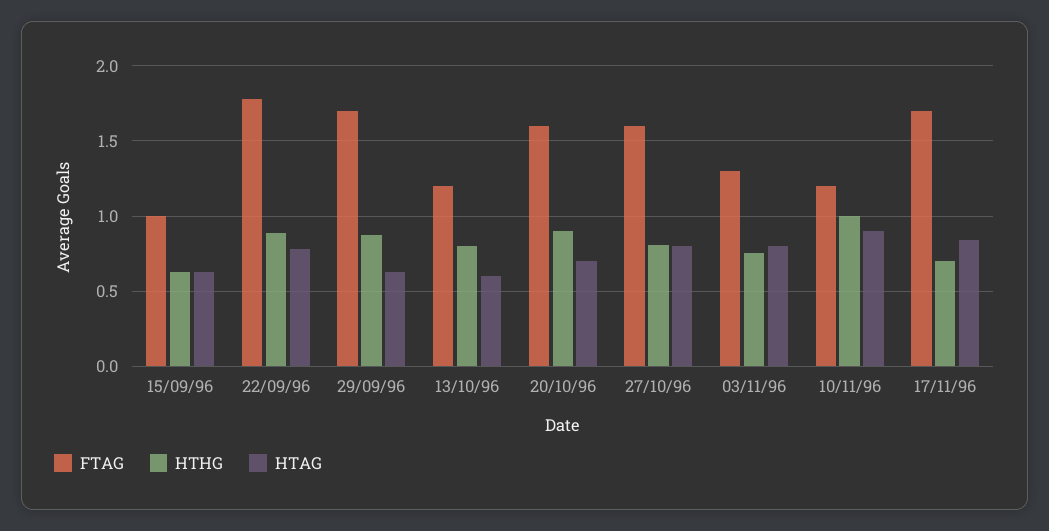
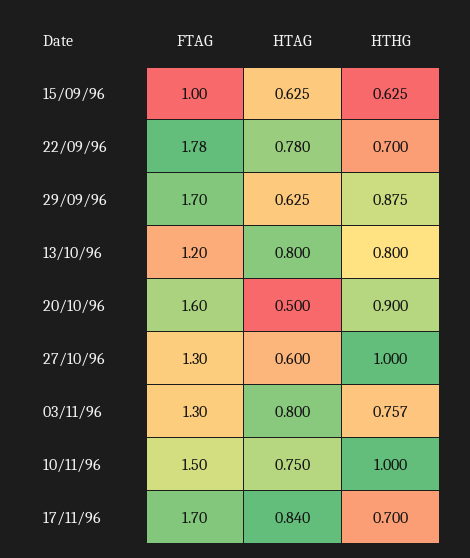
  {
    "FTAG": {
      "15/09/96": 1,
      "22/09/96": 1.78,
      "29/09/96": 1.7,
      "13/10/96": 1.2,
      "20/10/96": 1.6,
-     "27/10/96": 1.6,
+     "27/10/96": 1.3,
      "03/11/96": 1.3,
-     "10/11/96": 1.2,
+     "10/11/96": 1.5,
      "17/11/96": 1.7
    },
    "HTHG": {
      "15/09/96": 0.625,
-     "22/09/96": 0.9,
+     "22/09/96": 0.7,
      "29/09/96": 0.875,
      "13/10/96": 0.8,
      "20/10/96": 0.9,
-     "27/10/96": 0.8,
+     "27/10/96": 1,
      "03/11/96": 0.757,
      "10/11/96": 1,
      "17/11/96": 0.7
    },
    "HTAG": {
      "15/09/96": 0.625,
      "22/09/96": 0.78,
      "29/09/96": 0.625,
-     "13/10/96": 0.6,
+     "13/10/96": 0.8,
-     "20/10/96": 0.7,
+     "20/10/96": 0.5,
-     "27/10/96": 0.8,
+     "27/10/96": 0.6,
      "03/11/96": 0.8,
-     "10/11/96": 0.9,
+     "10/11/96": 0.75,
      "17/11/96": 0.84
    }
  }

